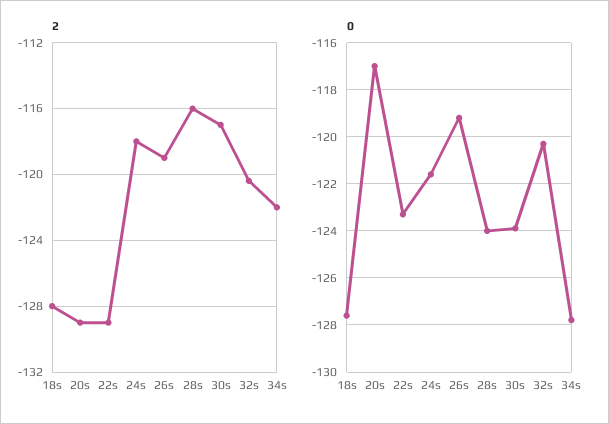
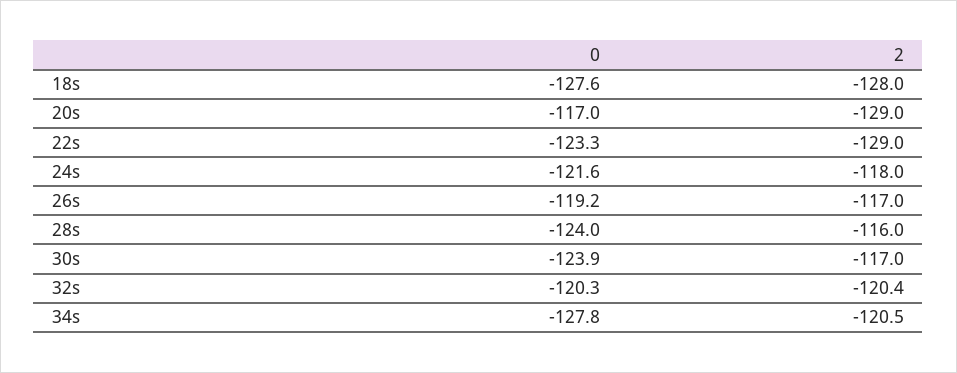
  {
    "2": {
      "18s": -128,
      "20s": -129,
      "22s": -129,
      "24s": -118,
-     "26s": -119,
+     "26s": -117,
      "28s": -116,
      "30s": -117,
      "32s": -120.4,
-     "34s": -122
+     "34s": -120.5
    },
    "0": {
      "18s": -127.6,
      "20s": -117,
      "22s": -123.3,
      "24s": -121.6,
      "26s": -119.2,
      "28s": -124,
      "30s": -123.9,
      "32s": -120.3,
      "34s": -127.8
    }
  }

